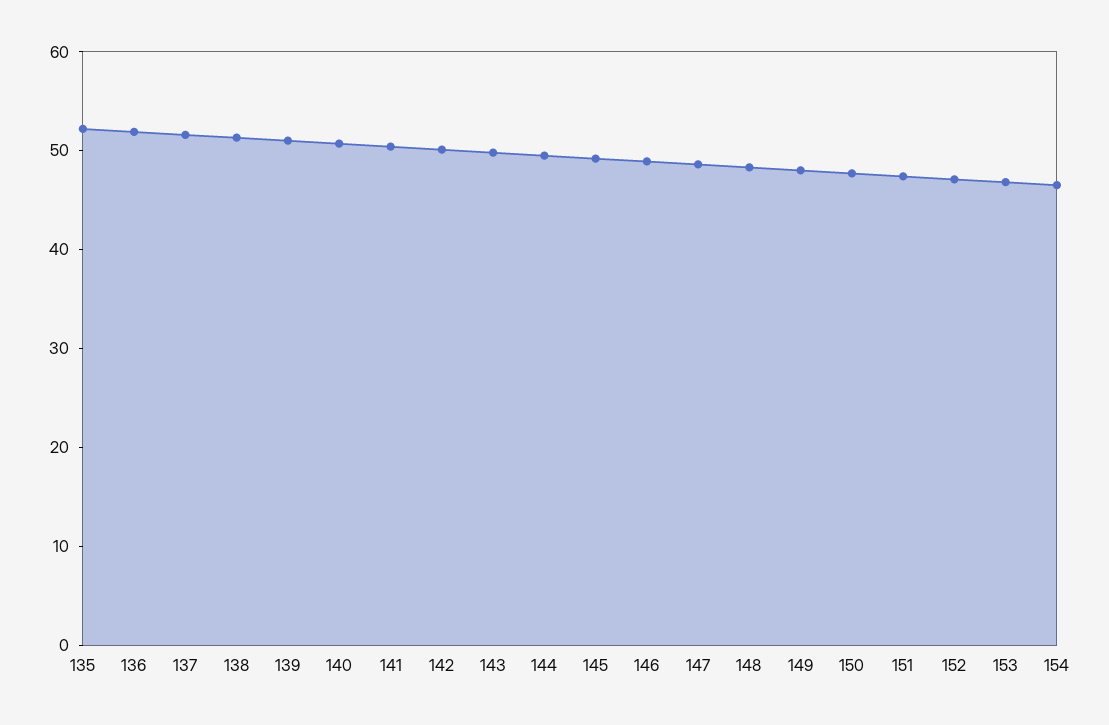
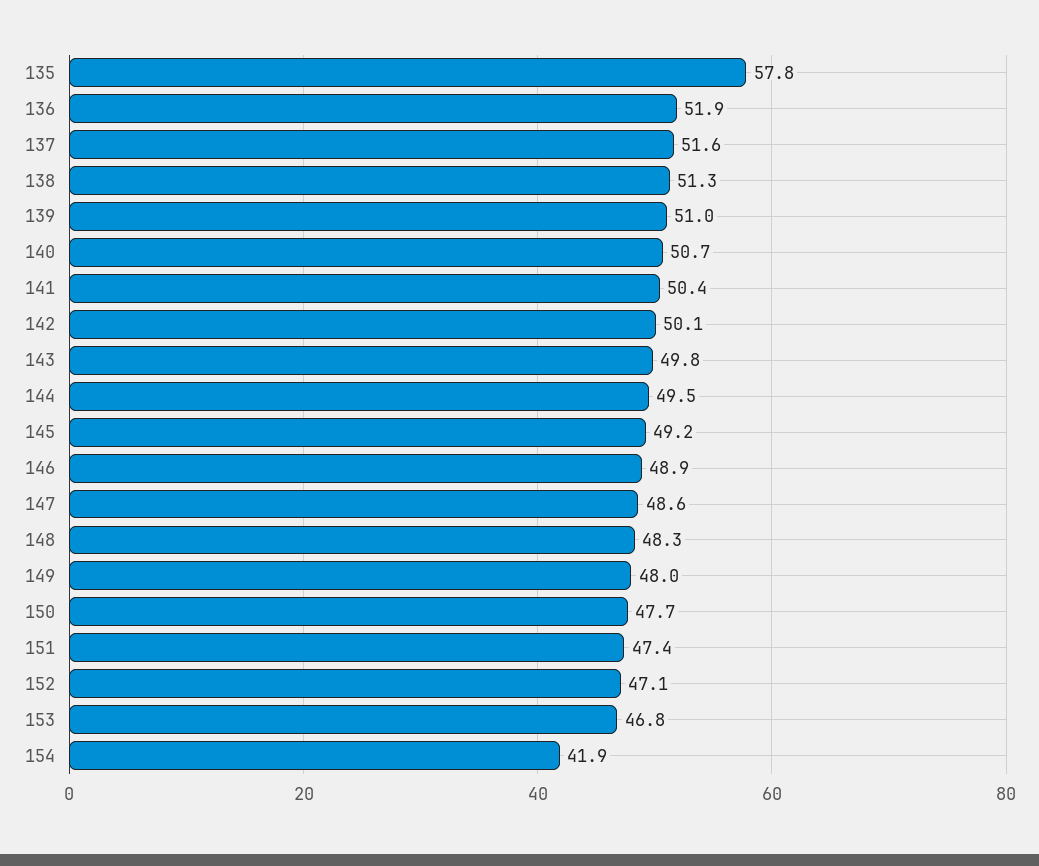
  {
-   "135": 52,
+   "135": 57.8,
    "136": 51.9,
    "137": 51.6,
    "138": 51.3,
    "139": 51,
    "140": 50.7,
    "141": 50.4,
    "142": 50.1,
    "143": 49.8,
    "144": 49.5,
    "145": 49.2,
    "146": 48.9,
    "147": 48.6,
    "148": 48.3,
    "149": 48,
    "150": 47.7,
    "151": 47.4,
    "152": 47.1,
    "153": 46.8,
-   "154": 46
+   "154": 41.9
  }

